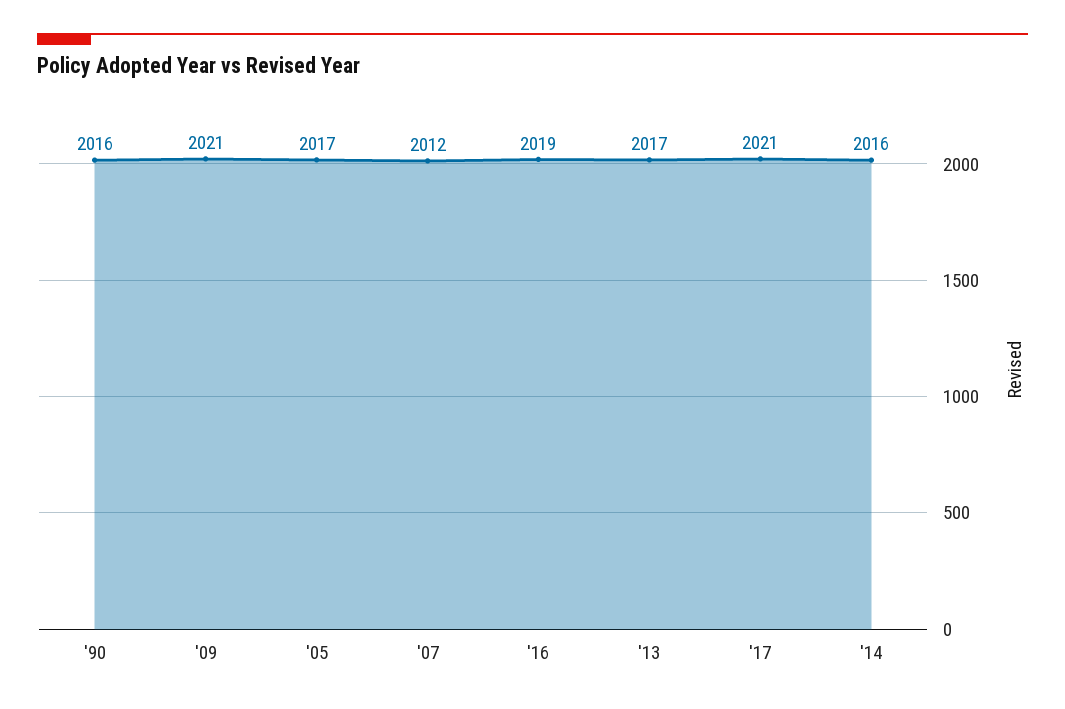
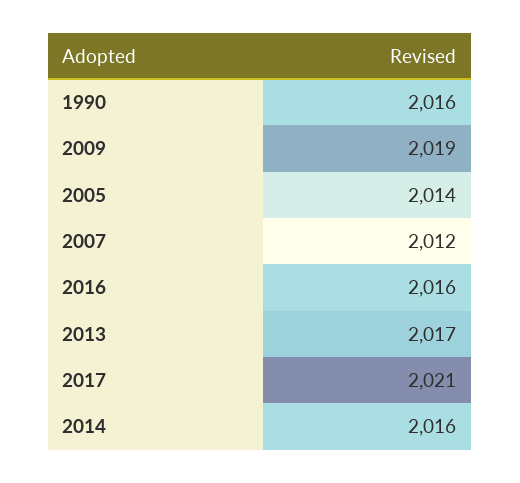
  {
    "'90": 2016,
-   "'09": 2021,
+   "'09": 2019,
-   "'05": 2017,
+   "'05": 2014,
    "'07": 2012,
-   "'16": 2019,
+   "'16": 2016,
    "'13": 2017,
    "'17": 2021,
    "'14": 2016
  }

